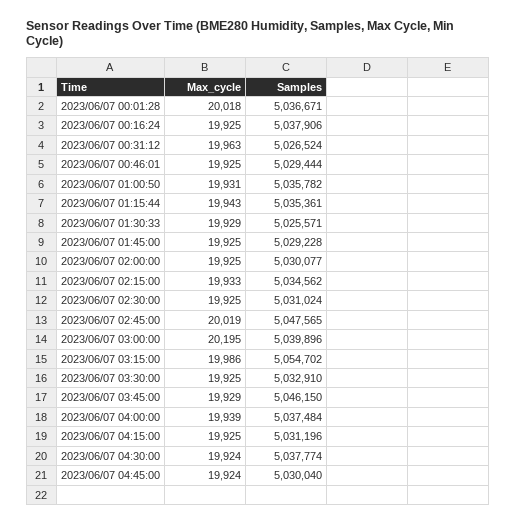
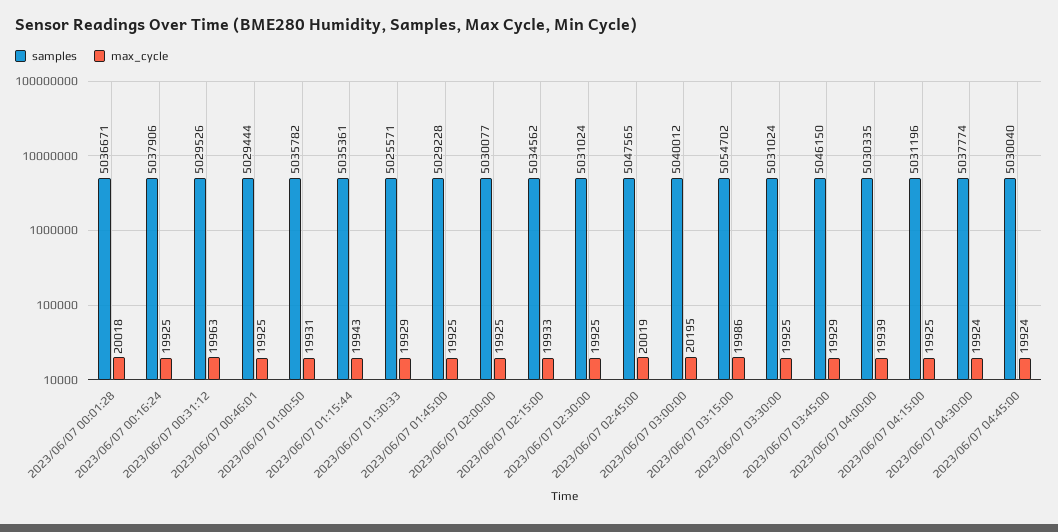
  {
    "Max_cycle": {
      "2023/06/07 00:01:28": 20018,
      "2023/06/07 00:16:24": 19925,
      "2023/06/07 00:31:12": 19963,
      "2023/06/07 00:46:01": 19925,
      "2023/06/07 01:00:50": 19931,
      "2023/06/07 01:15:44": 19943,
      "2023/06/07 01:30:33": 19929,
      "2023/06/07 01:45:00": 19925,
      "2023/06/07 02:00:00": 19925,
      "2023/06/07 02:15:00": 19933,
      "2023/06/07 02:30:00": 19925,
      "2023/06/07 02:45:00": 20019,
      "2023/06/07 03:00:00": 20195,
      "2023/06/07 03:15:00": 19986,
      "2023/06/07 03:30:00": 19925,
      "2023/06/07 03:45:00": 19929,
      "2023/06/07 04:00:00": 19939,
      "2023/06/07 04:15:00": 19925,
      "2023/06/07 04:30:00": 19924,
      "2023/06/07 04:45:00": 19924
    },
    "Samples": {
      "2023/06/07 00:01:28": 5036671,
      "2023/06/07 00:16:24": 5037906,
-     "2023/06/07 00:31:12": 5026524,
+     "2023/06/07 00:31:12": 5029526,
      "2023/06/07 00:46:01": 5029444,
      "2023/06/07 01:00:50": 5035782,
      "2023/06/07 01:15:44": 5035361,
      "2023/06/07 01:30:33": 5025571,
      "2023/06/07 01:45:00": 5029228,
      "2023/06/07 02:00:00": 5030077,
      "2023/06/07 02:15:00": 5034562,
      "2023/06/07 02:30:00": 5031024,
      "2023/06/07 02:45:00": 5047565,
-     "2023/06/07 03:00:00": 5039896,
+     "2023/06/07 03:00:00": 5040012,
      "2023/06/07 03:15:00": 5054702,
-     "2023/06/07 03:30:00": 5032910,
+     "2023/06/07 03:30:00": 5031024,
      "2023/06/07 03:45:00": 5046150,
-     "2023/06/07 04:00:00": 5037484,
+     "2023/06/07 04:00:00": 5030335,
      "2023/06/07 04:15:00": 5031196,
      "2023/06/07 04:30:00": 5037774,
      "2023/06/07 04:45:00": 5030040
    }
  }

